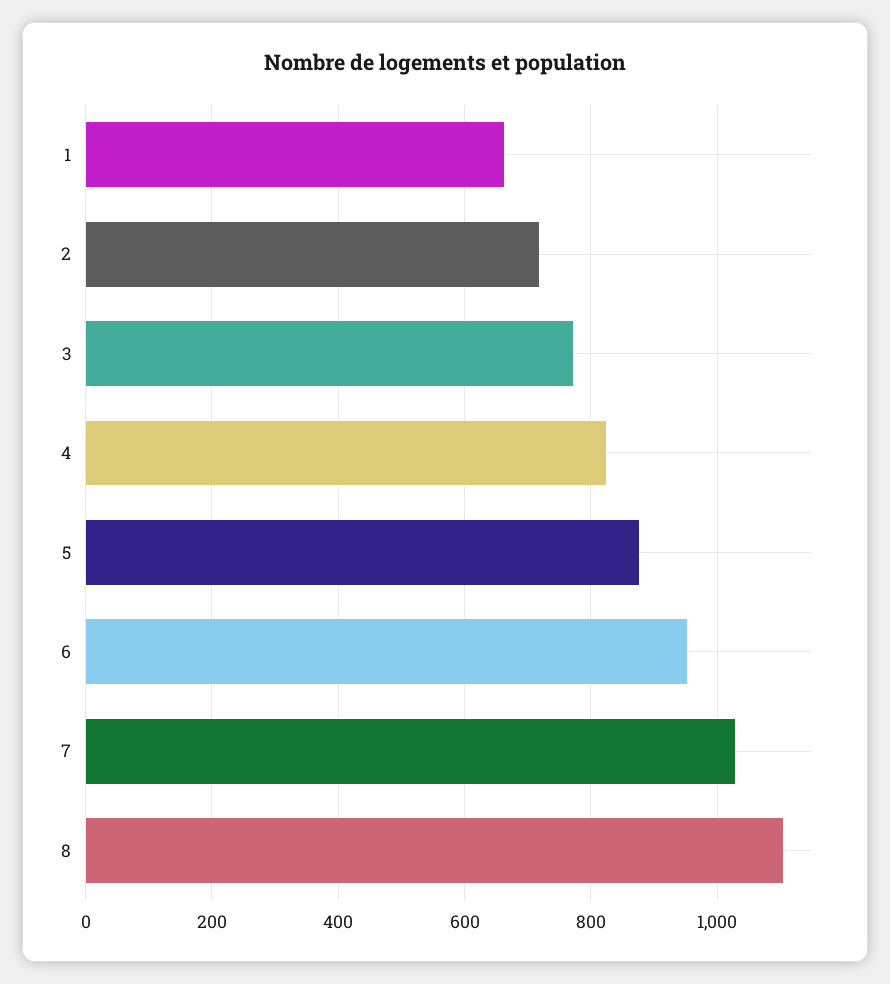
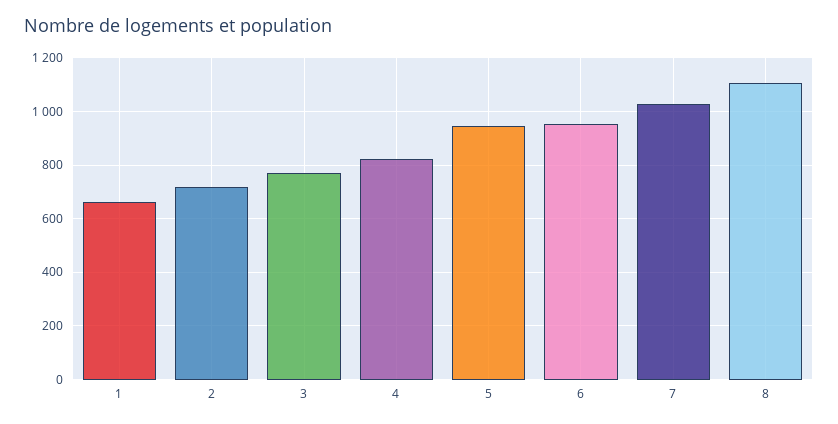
  {
    "1": 660,
    "2": 720,
    "3": 780,
    "4": 820,
-   "5": 880,
+   "5": 950,
    "6": 960,
    "7": 1020,
    "8": 1100
  }

